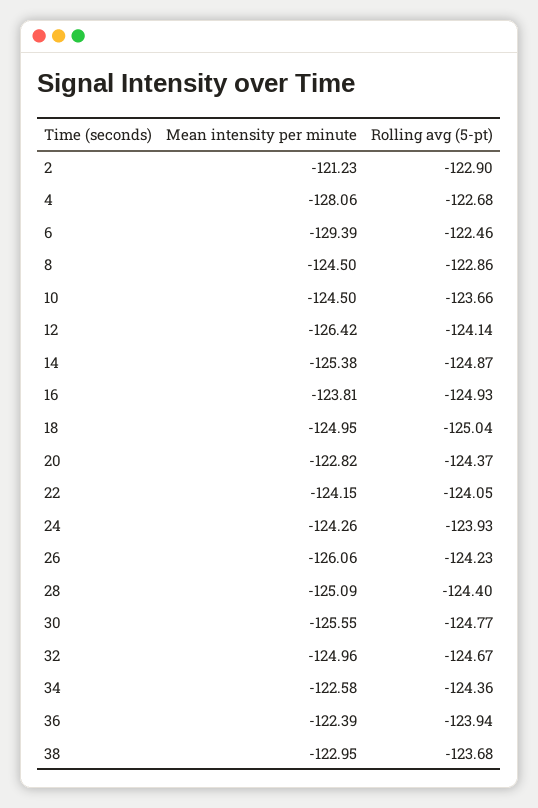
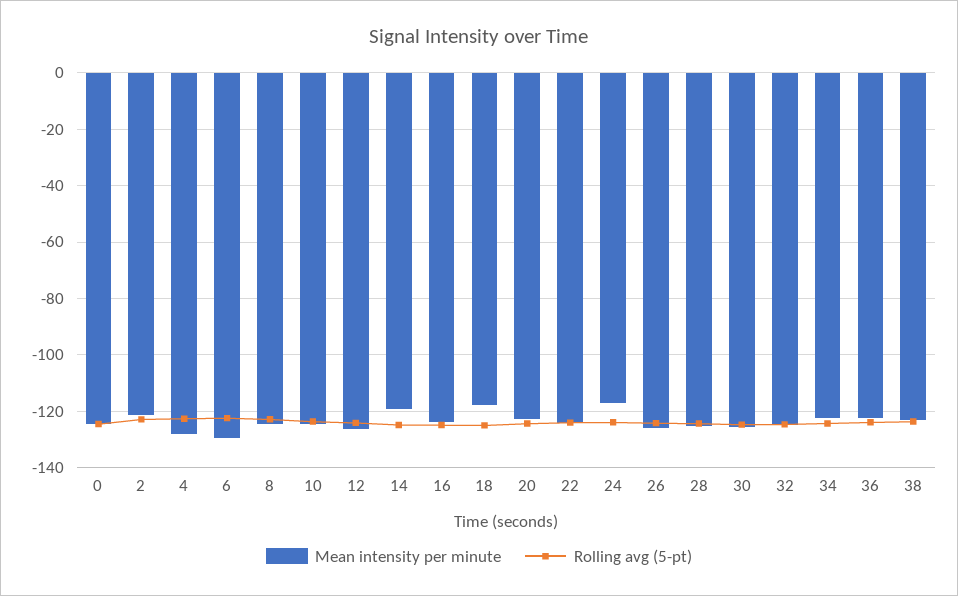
  {
    "Mean intensity per minute": {
      "2": -121.23,
      "4": -128.06,
      "6": -129.39,
      "8": -124.5,
      "10": -124.5,
      "12": -126.42,
-     "14": -125.38,
+     "14": -120,
      "16": -123.81,
-     "18": -124.95,
+     "18": -117.5,
      "20": -122.82,
      "22": -124.15,
-     "24": -124.26,
+     "24": -117.5,
      "26": -126.06,
      "28": -125.09,
      "30": -125.55,
      "32": -124.96,
      "34": -122.58,
      "36": -122.39,
-     "38": -122.95
+     "38": -122.95,
+     "0": -125
    },
    "Rolling avg (5-pt)": {
      "2": -122.9,
      "4": -122.68,
      "6": -122.46,
      "8": -122.86,
      "10": -123.66,
      "12": -124.14,
      "14": -124.87,
      "16": -124.93,
      "18": -125.04,
      "20": -124.37,
      "22": -124.05,
      "24": -123.93,
      "26": -124.23,
      "28": -124.4,
      "30": -124.77,
      "32": -124.67,
      "34": -124.36,
      "36": -123.94,
-     "38": -123.68
+     "38": -123.68,
+     "0": -125
    }
  }

